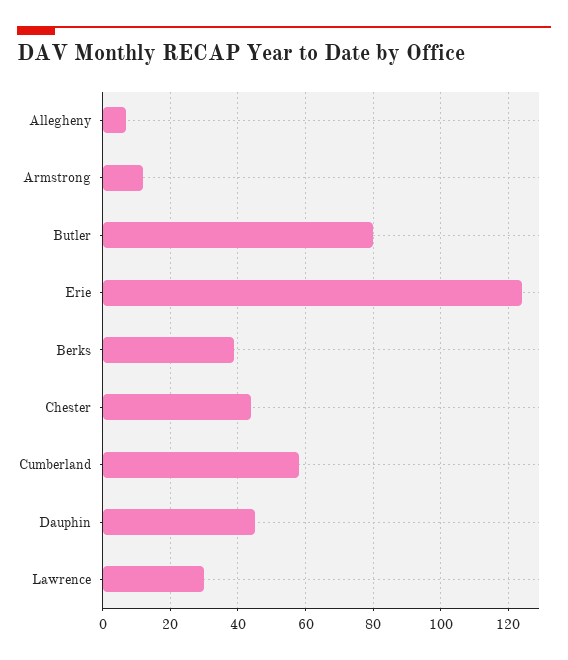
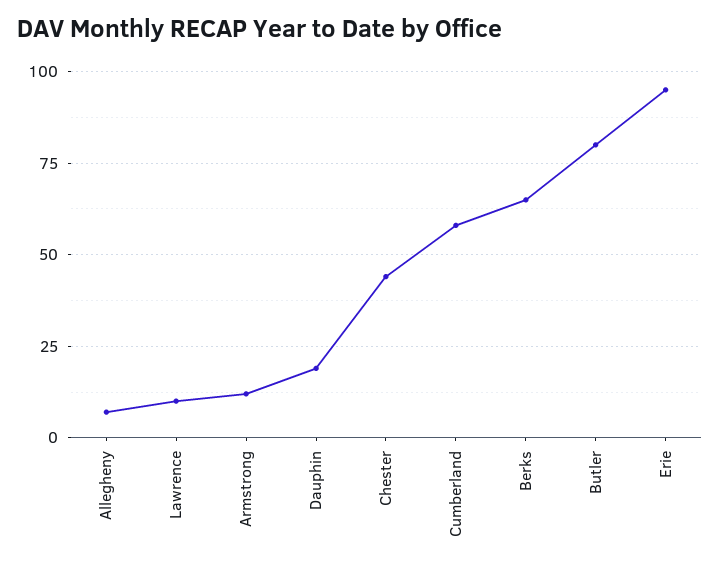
  {
    "Allegheny": 5,
    "Armstrong": 10,
    "Butler": 80,
-   "Erie": 125,
+   "Erie": 95,
-   "Berks": 40,
+   "Berks": 65,
    "Chester": 45,
    "Cumberland": 60,
-   "Dauphin": 45,
+   "Dauphin": 20,
-   "Lawrence": 30
+   "Lawrence": 10
  }

